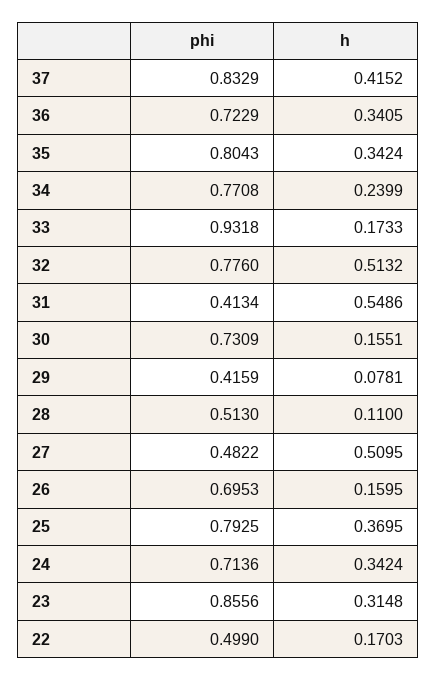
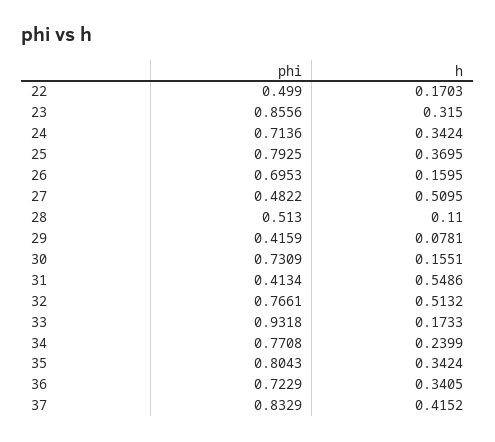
  {
    "phi": {
      "37": 0.8329,
      "36": 0.7229,
      "35": 0.8043,
      "34": 0.7708,
      "33": 0.9318,
-     "32": 0.776,
+     "32": 0.7661,
      "31": 0.4134,
      "30": 0.7309,
      "29": 0.4159,
      "28": 0.513,
      "27": 0.4822,
      "26": 0.6953,
      "25": 0.7925,
      "24": 0.7136,
      "23": 0.8556,
      "22": 0.499
    },
    "h": {
      "37": 0.4152,
      "36": 0.3405,
      "35": 0.3424,
      "34": 0.2399,
      "33": 0.1733,
      "32": 0.5132,
      "31": 0.5486,
      "30": 0.1551,
      "29": 0.0781,
      "28": 0.11,
      "27": 0.5095,
      "26": 0.1595,
      "25": 0.3695,
      "24": 0.3424,
-     "23": 0.3148,
+     "23": 0.315,
      "22": 0.1703
    }
  }

